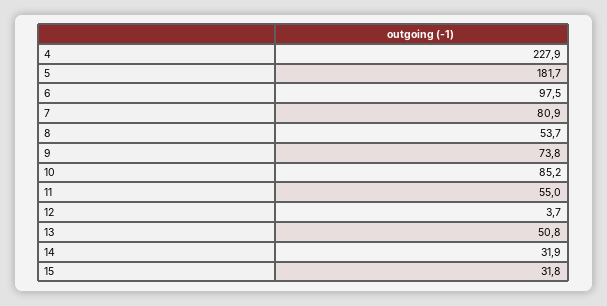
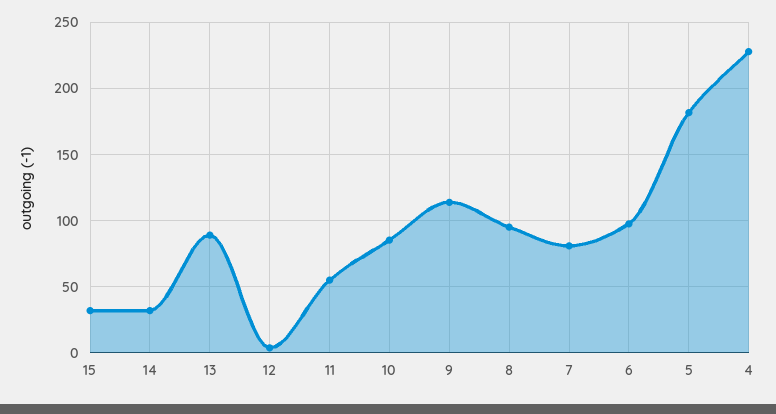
  {
    "4": 227.9,
    "5": 181.7,
    "6": 97.5,
    "7": 80.9,
-   "8": 53.7,
+   "8": 95,
-   "9": 73.8,
+   "9": 115,
    "10": 85.2,
    "11": 55,
    "12": 3.7,
-   "13": 50.8,
+   "13": 90,
    "14": 31.9,
    "15": 31.8
  }

